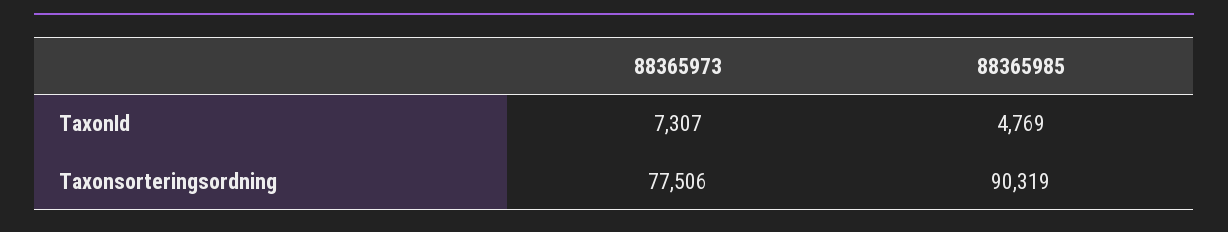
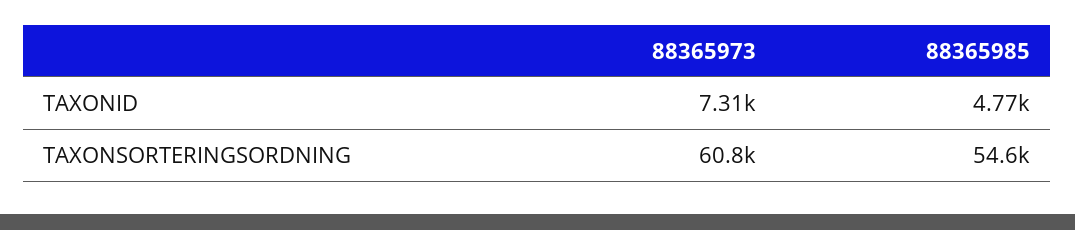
  {
    "88365973": {
      "TaxonId": 7307,
-     "Taxonsorteringsordning": 77506
+     "Taxonsorteringsordning": 60800
    },
    "88365985": {
      "TaxonId": 4769,
-     "Taxonsorteringsordning": 90319
+     "Taxonsorteringsordning": 54600
    }
  }

